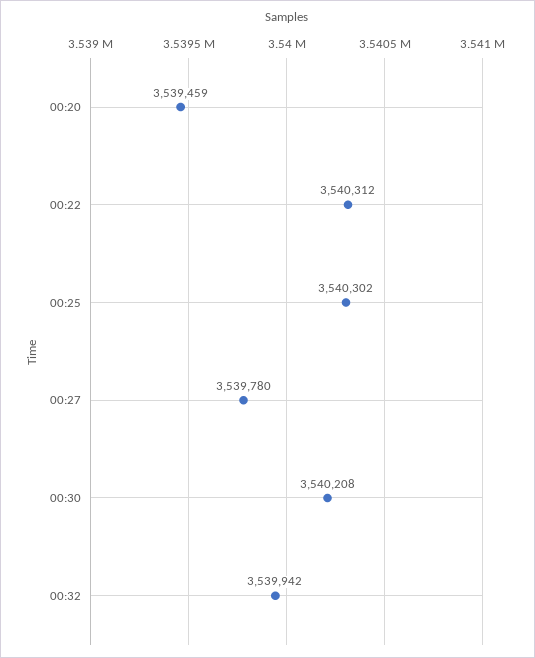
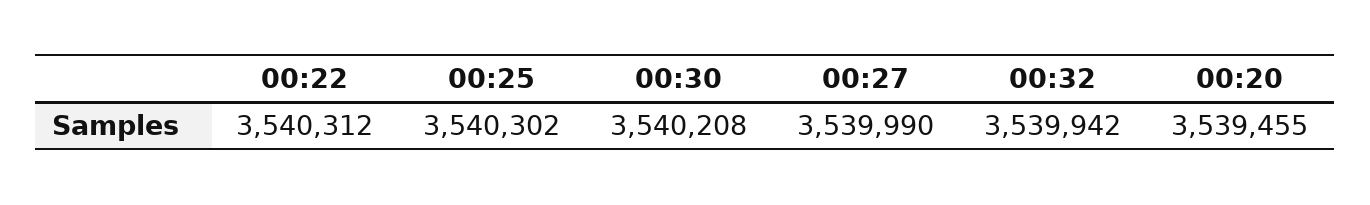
  {
-   "00:20": 3539459,
+   "00:20": 3539455,
    "00:22": 3540312,
    "00:25": 3540302,
-   "00:27": 3539780,
+   "00:27": 3539990,
    "00:30": 3540208,
    "00:32": 3539942
  }

